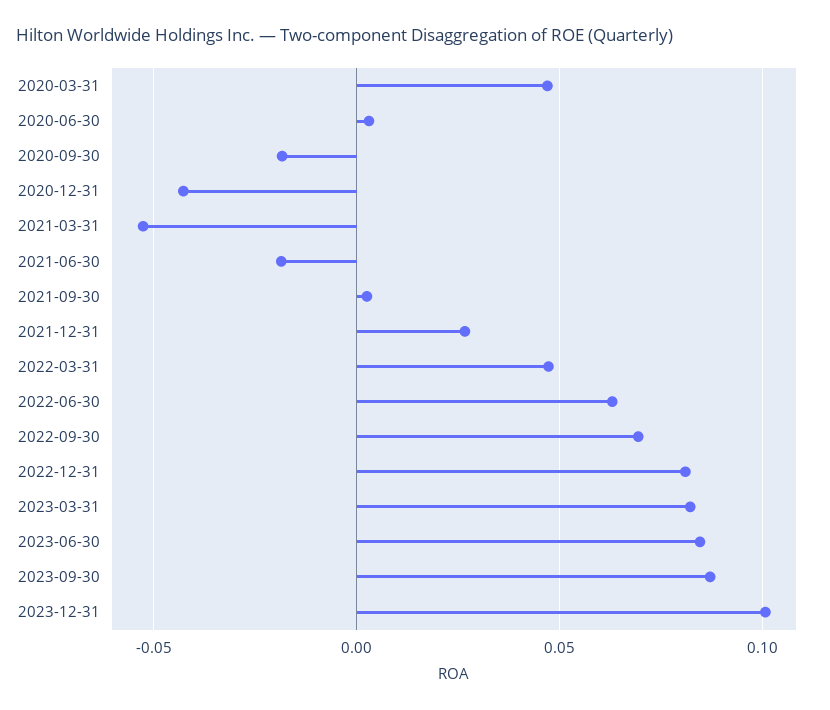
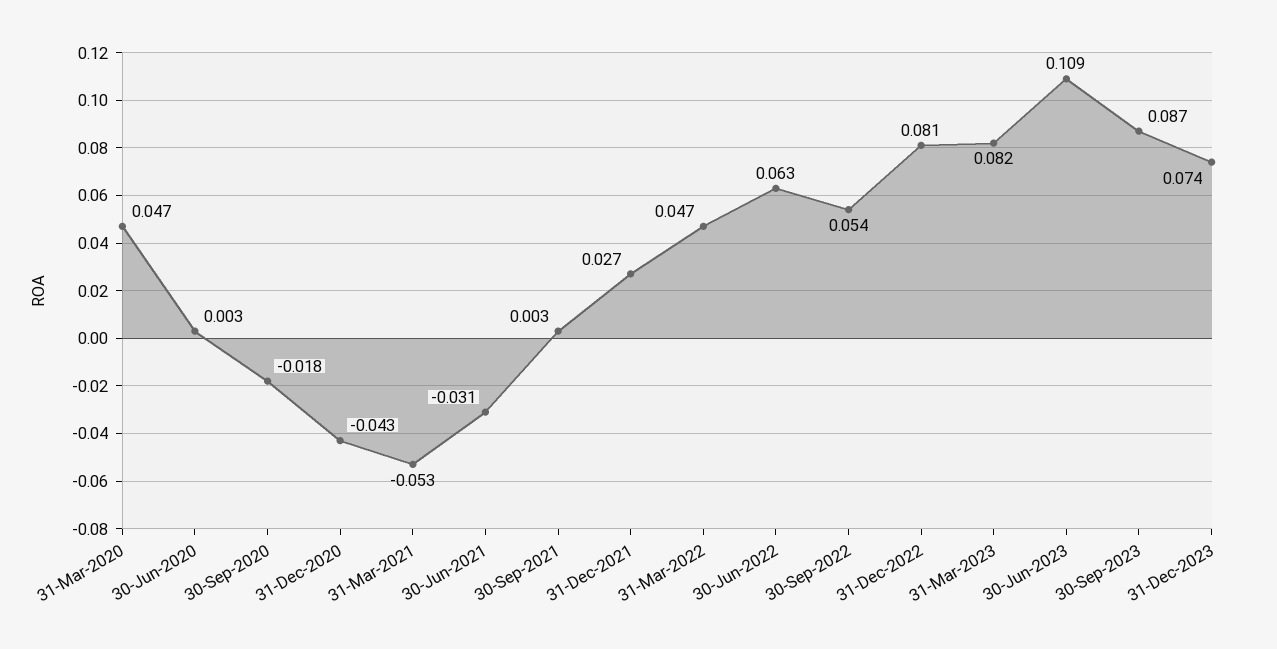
  {
    "2020-03-31": 0.047,
    "2020-06-30": 0.003,
    "2020-09-30": -0.018,
    "2020-12-31": -0.043,
    "2021-03-31": -0.053,
-   "2021-06-30": -0.02,
+   "2021-06-30": -0.031,
    "2021-09-30": 0.003,
    "2021-12-31": 0.027,
    "2022-03-31": 0.047,
    "2022-06-30": 0.063,
-   "2022-09-30": 0.07,
+   "2022-09-30": 0.054,
    "2022-12-31": 0.081,
    "2023-03-31": 0.082,
-   "2023-06-30": 0.085,
+   "2023-06-30": 0.109,
    "2023-09-30": 0.087,
-   "2023-12-31": 0.1
+   "2023-12-31": 0.074
  }

